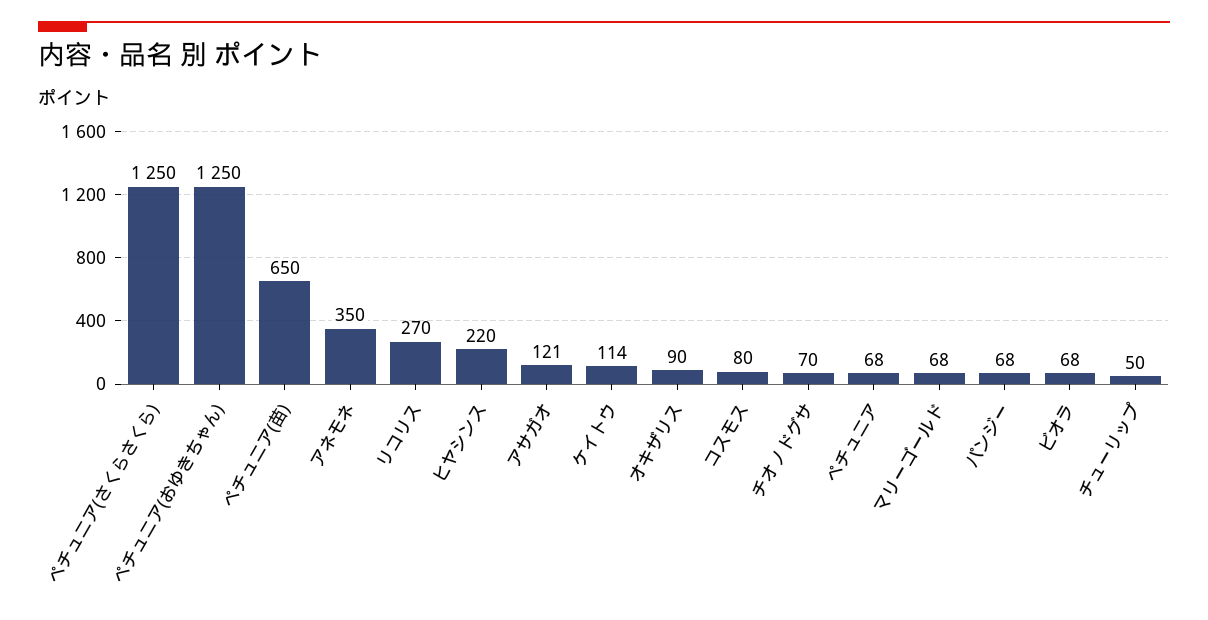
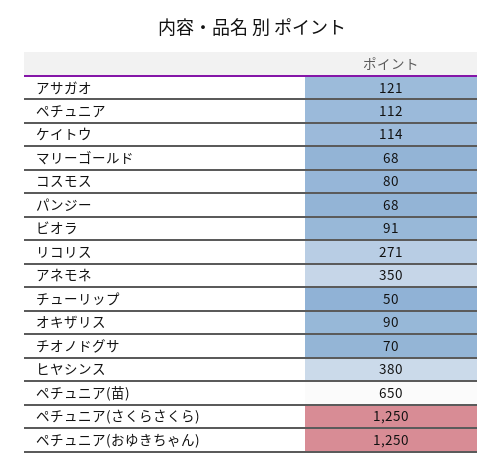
  {
    "ペチュニア(さくらさくら)": 1250,
    "ペチュニア(おゆきちゃん)": 1250,
    "ペチュニア(苗)": 650,
    "アネモネ": 350,
-   "リコリス": 270,
+   "リコリス": 271,
-   "ヒヤシンス": 220,
+   "ヒヤシンス": 380,
    "アサガオ": 121,
    "ケイトウ": 114,
    "オキザリス": 90,
    "コスモス": 80,
    "チオノドグサ": 70,
-   "ペチュニア": 68,
+   "ペチュニア": 112,
    "マリーゴールド": 68,
    "パンジー": 68,
-   "ビオラ": 68,
+   "ビオラ": 91,
    "チューリップ": 50
  }

